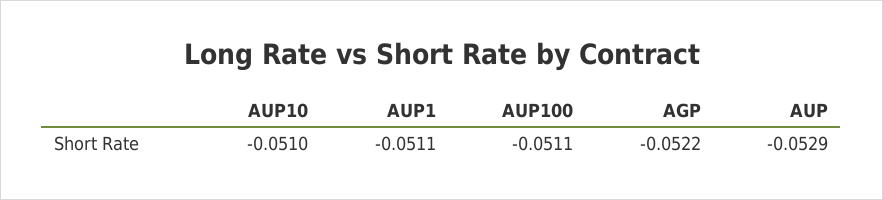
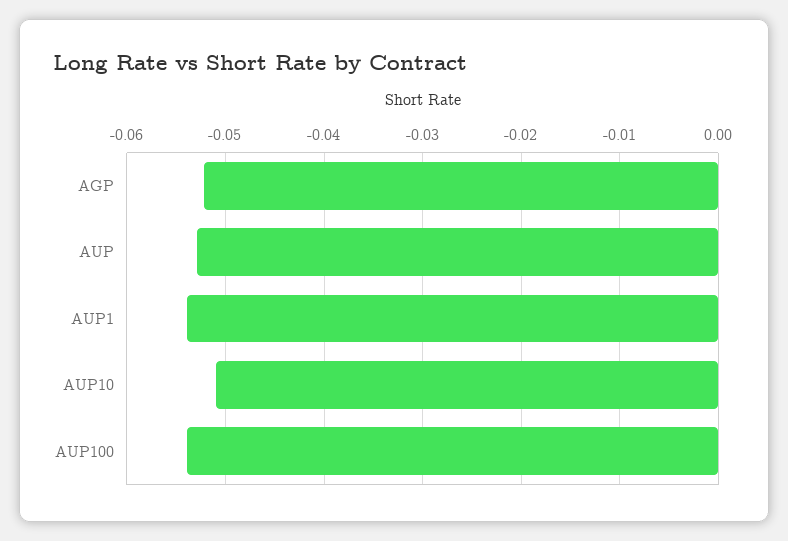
  {
    "AUP10": -0.051,
-   "AUP1": -0.0511,
+   "AUP1": -0.054,
-   "AUP100": -0.0511,
+   "AUP100": -0.054,
    "AGP": -0.0522,
    "AUP": -0.0529
  }

